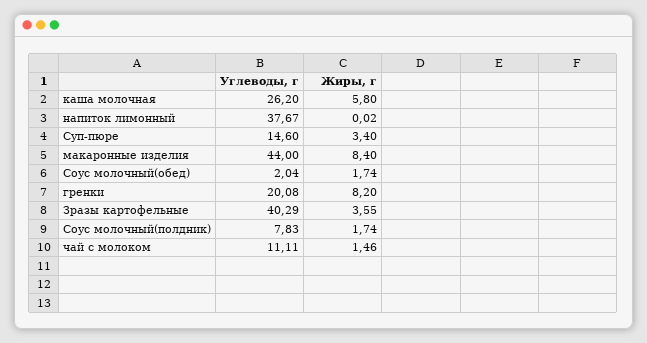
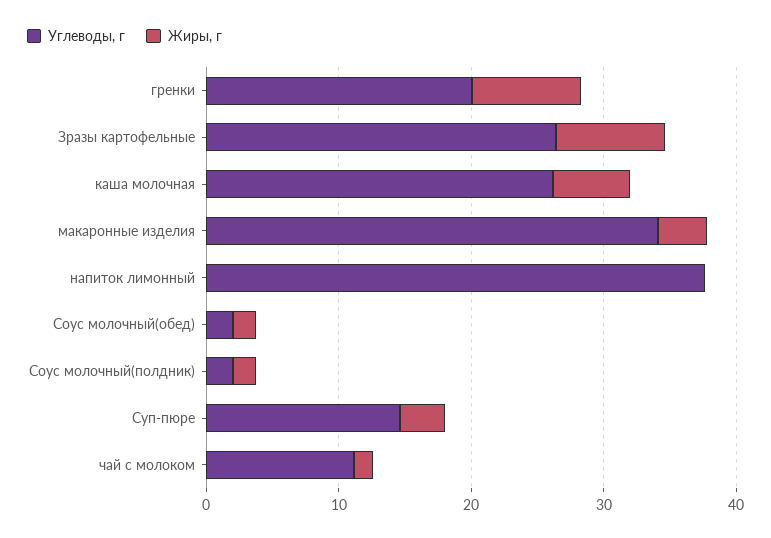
  {
    "Углеводы, г": {
      "каша молочная": 26.2,
      "напиток лимонный": 37.67,
      "Суп-пюре": 14.6,
-     "макаронные изделия": 44,
+     "макаронные изделия": 34,
      "Соус молочный(обед)": 2.04,
      "гренки": 20.08,
-     "Зразы картофельные": 40.29,
+     "Зразы картофельные": 26,
-     "Соус молочный(полдник)": 7.83,
+     "Соус молочный(полдник)": 2,
      "чай с молоком": 11.11
    },
    "Жиры, г": {
      "каша молочная": 5.8,
      "напиток лимонный": 0.02,
      "Суп-пюре": 3.4,
-     "макаронные изделия": 8.4,
+     "макаронные изделия": 4,
      "Соус молочный(обед)": 1.74,
      "гренки": 8.2,
-     "Зразы картофельные": 3.55,
+     "Зразы картофельные": 8,
      "Соус молочный(полдник)": 1.74,
      "чай с молоком": 1.46
    }
  }

